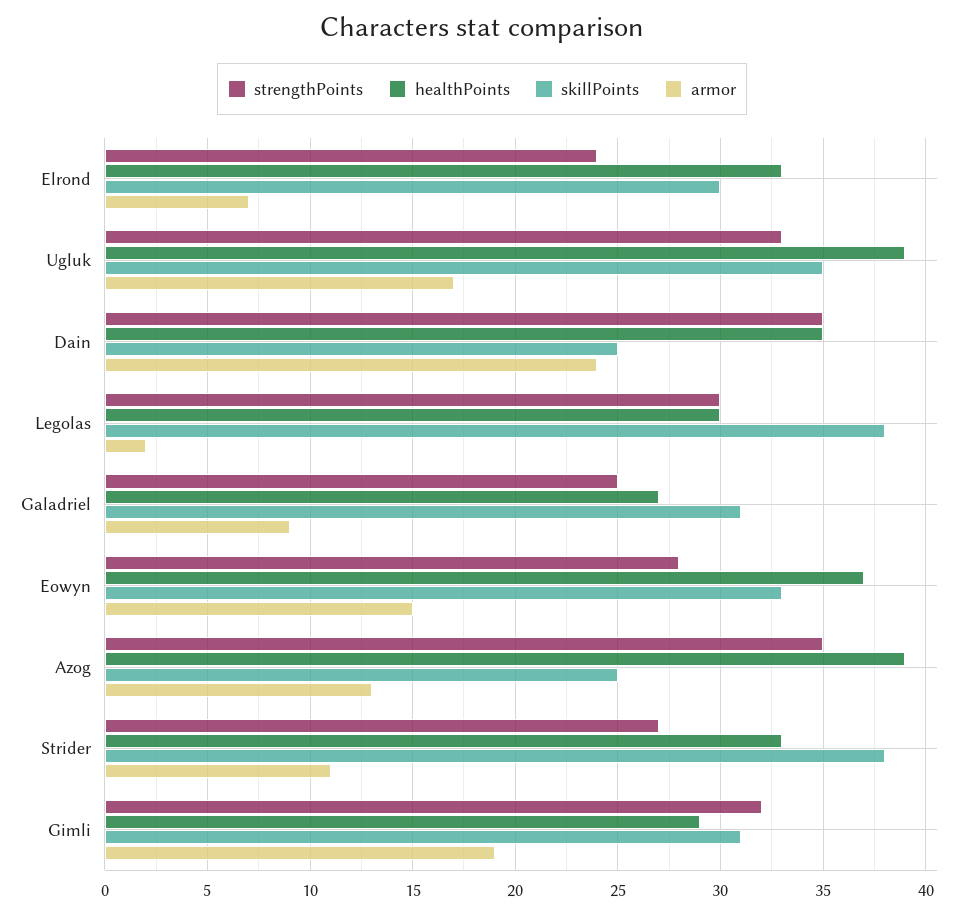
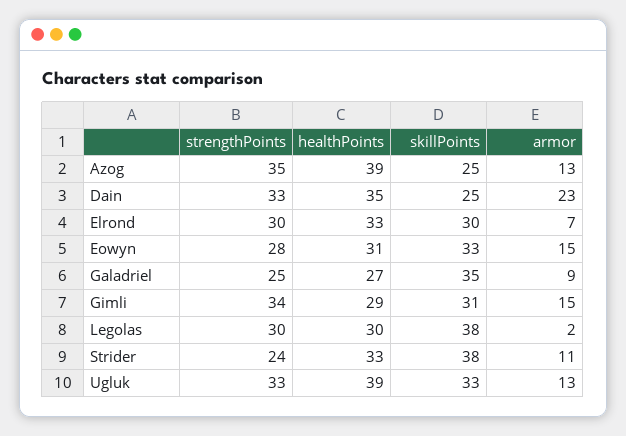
  {
    "strengthPoints": {
-     "Elrond": 24,
+     "Elrond": 30,
      "Ugluk": 33,
-     "Dain": 35,
+     "Dain": 33,
      "Legolas": 30,
      "Galadriel": 25,
      "Eowyn": 28,
      "Azog": 35,
-     "Strider": 27,
+     "Strider": 24,
-     "Gimli": 32
+     "Gimli": 34
    },
    "healthPoints": {
      "Elrond": 33,
      "Ugluk": 39,
      "Dain": 35,
      "Legolas": 30,
      "Galadriel": 27,
-     "Eowyn": 37,
+     "Eowyn": 31,
      "Azog": 39,
      "Strider": 33,
      "Gimli": 29
    },
    "skillPoints": {
      "Elrond": 30,
-     "Ugluk": 35,
+     "Ugluk": 33,
      "Dain": 25,
      "Legolas": 38,
-     "Galadriel": 31,
+     "Galadriel": 35,
      "Eowyn": 33,
      "Azog": 25,
      "Strider": 38,
      "Gimli": 31
    },
    "armor": {
      "Elrond": 7,
-     "Ugluk": 17,
+     "Ugluk": 13,
-     "Dain": 24,
+     "Dain": 23,
      "Legolas": 2,
      "Galadriel": 9,
      "Eowyn": 15,
      "Azog": 13,
      "Strider": 11,
-     "Gimli": 19
+     "Gimli": 15
    }
  }

